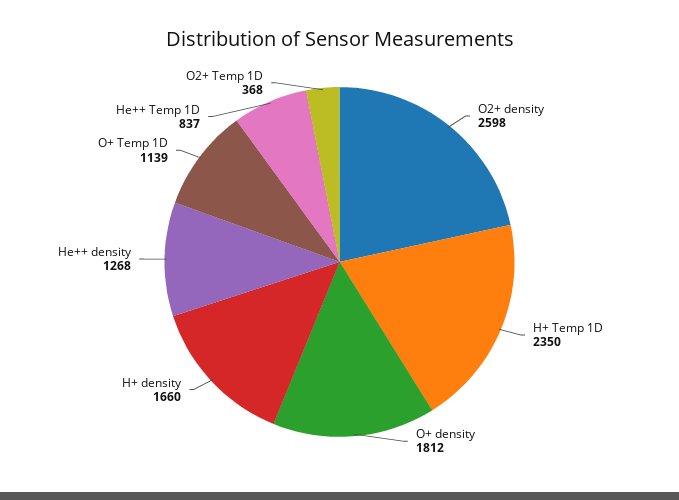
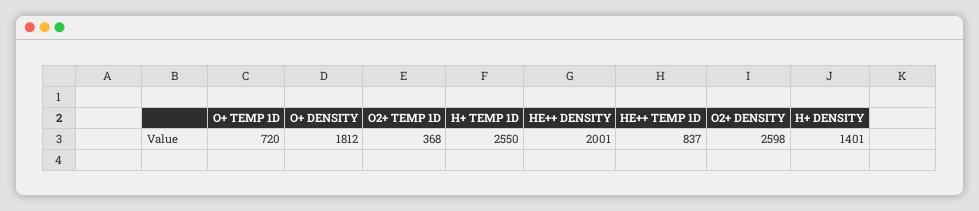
  {
    "O2+ density": 2598,
-   "H+ Temp 1D": 2350,
+   "H+ Temp 1D": 2550,
    "O+ density": 1812,
-   "H+ density": 1660,
+   "H+ density": 1401,
-   "He++ density": 1268,
+   "He++ density": 2001,
-   "O+ Temp 1D": 1139,
+   "O+ Temp 1D": 720,
    "He++ Temp 1D": 837,
    "O2+ Temp 1D": 368
  }

